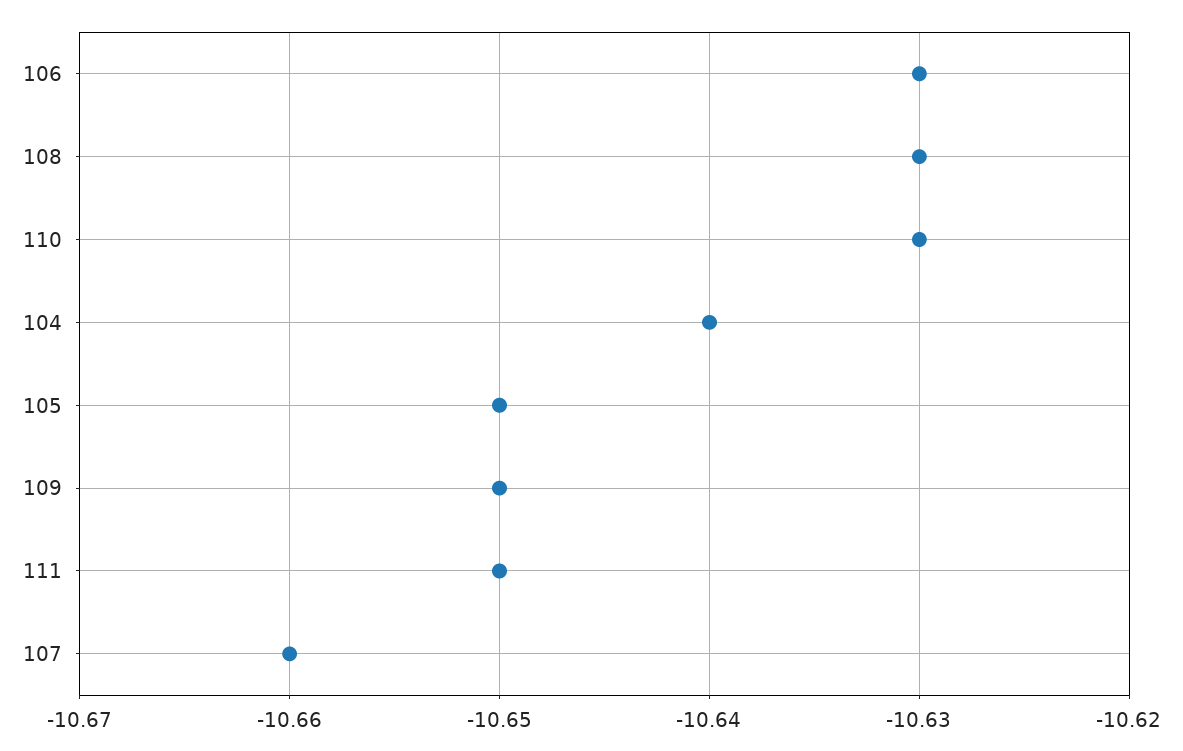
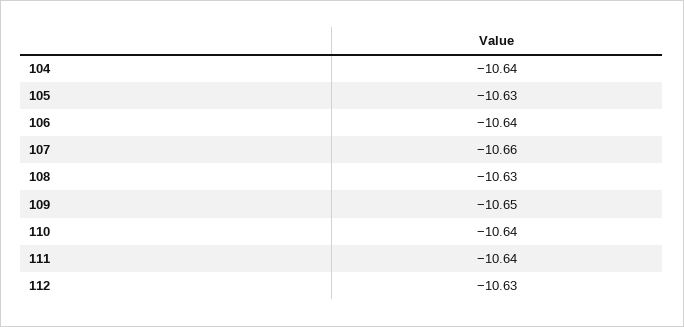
  {
-   "106": -10.63,
+   "106": -10.64,
    "108": -10.63,
-   "110": -10.63,
+   "110": -10.64,
    "104": -10.64,
-   "105": -10.65,
+   "105": -10.63,
    "109": -10.65,
-   "111": -10.65,
+   "111": -10.64,
-   "107": -10.66
+   "107": -10.66,
+   "112": -10.63
  }

